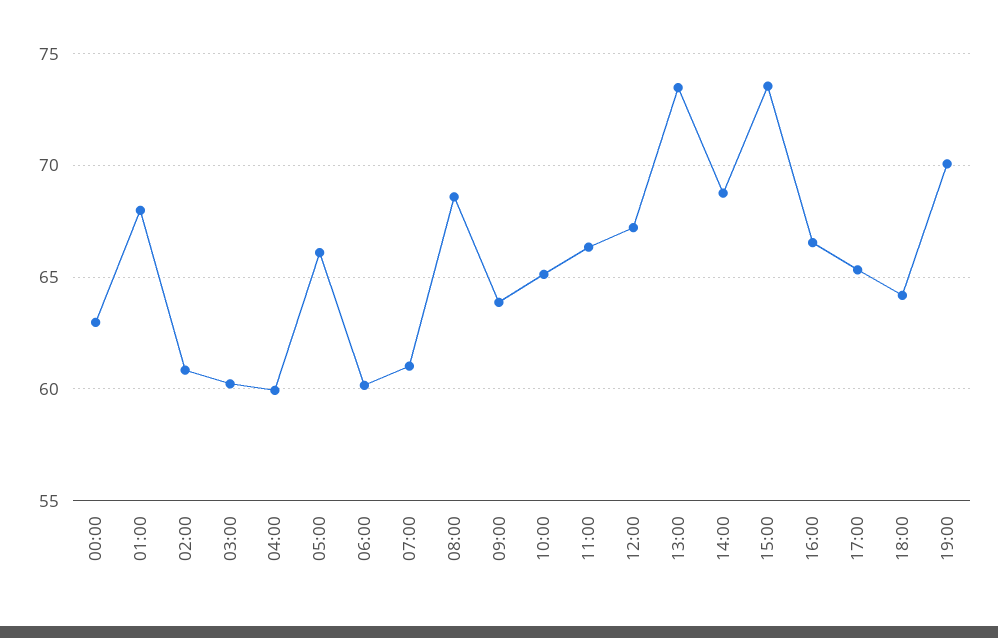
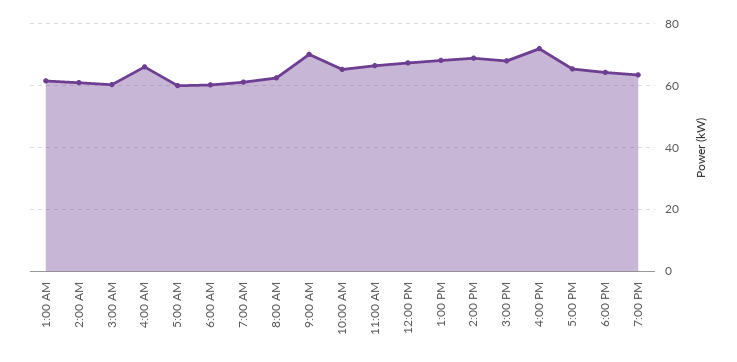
  {
-   "00:00": 63,
-   "01:00": 68,
+   "01:00": 62,
    "02:00": 61,
    "03:00": 60,
-   "04:00": 60,
+   "04:00": 66,
-   "05:00": 66,
+   "05:00": 60,
    "06:00": 60,
    "07:00": 61,
-   "08:00": 68.5,
+   "08:00": 62,
-   "09:00": 64,
+   "09:00": 70,
    "10:00": 65,
    "11:00": 66.5,
    "12:00": 67,
-   "13:00": 73.5,
+   "13:00": 68,
    "14:00": 69,
-   "15:00": 73.5,
+   "15:00": 68,
-   "16:00": 66.5,
+   "16:00": 72,
    "17:00": 65.5,
    "18:00": 64,
-   "19:00": 70
+   "19:00": 64
  }

